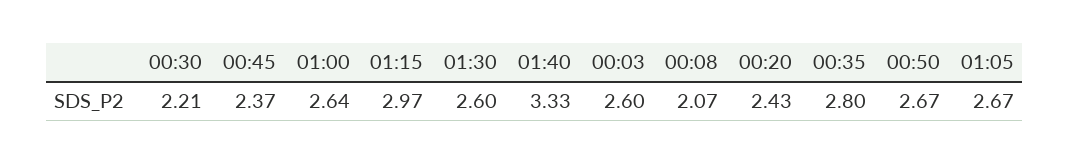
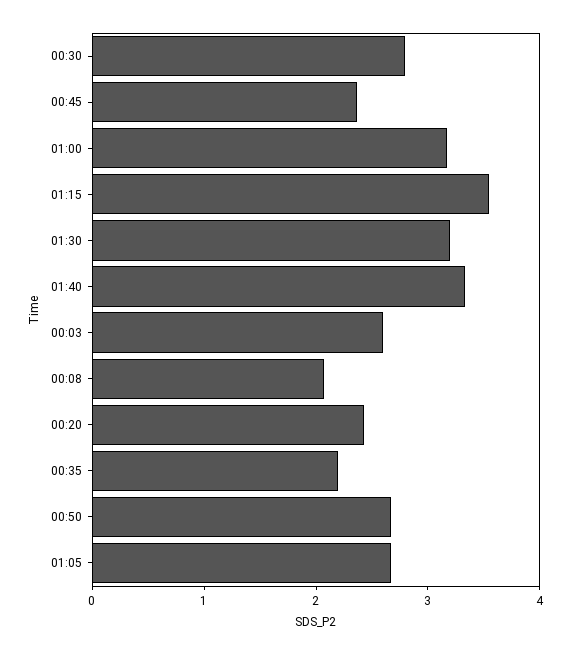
  {
-   "00:30": 2.21,
+   "00:30": 2.8,
    "00:45": 2.37,
-   "01:00": 2.64,
+   "01:00": 3.2,
-   "01:15": 2.97,
+   "01:15": 3.6,
-   "01:30": 2.6,
+   "01:30": 3.2,
    "01:40": 3.33,
    "00:03": 2.6,
    "00:08": 2.07,
    "00:20": 2.43,
-   "00:35": 2.8,
+   "00:35": 2.2,
    "00:50": 2.67,
    "01:05": 2.67
  }

